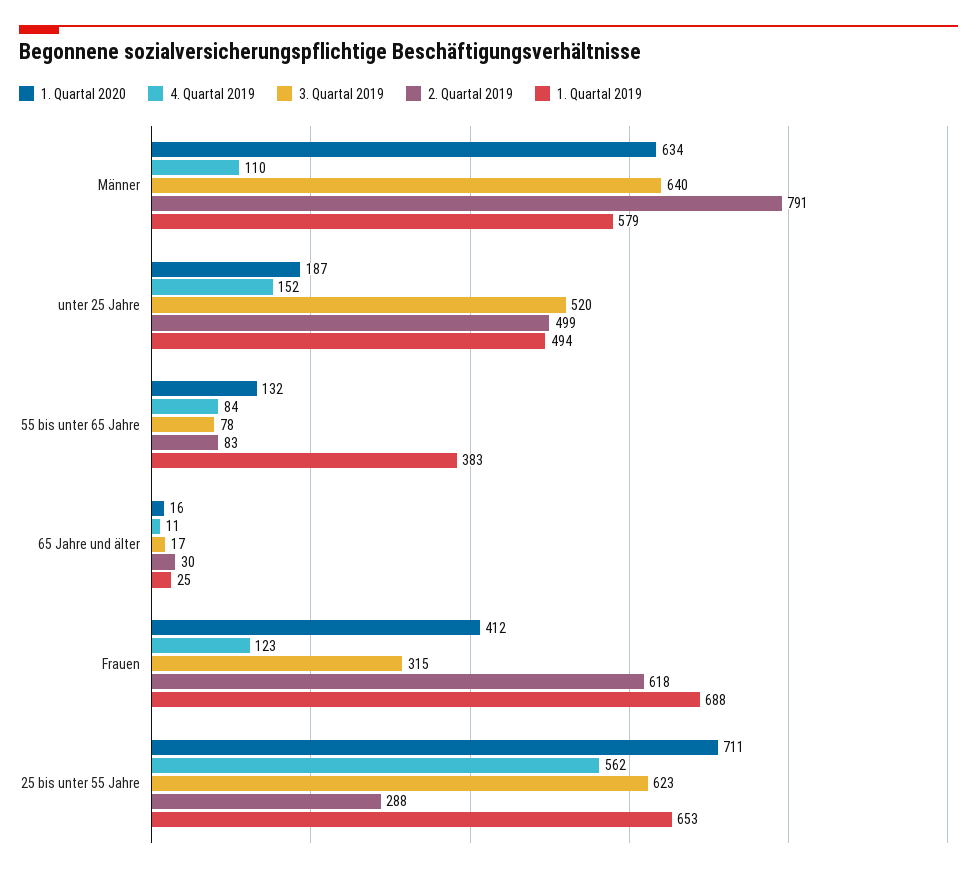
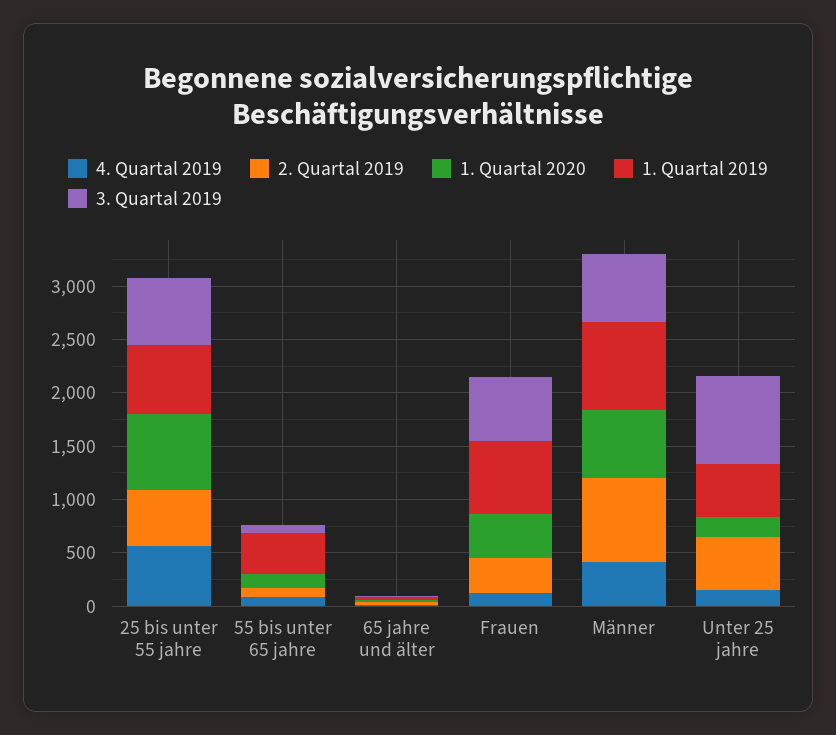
  {
    "1. Quartal 2020": {
      "Männer": 634,
      "unter 25 Jahre": 187,
      "55 bis unter 65 Jahre": 132,
      "65 Jahre und älter": 16,
      "Frauen": 412,
      "25 bis unter 55 Jahre": 711
    },
    "4. Quartal 2019": {
-     "Männer": 110,
+     "Männer": 400,
      "unter 25 Jahre": 152,
      "55 bis unter 65 Jahre": 84,
      "65 Jahre und älter": 11,
      "Frauen": 123,
      "25 bis unter 55 Jahre": 562
    },
    "3. Quartal 2019": {
      "Männer": 640,
-     "unter 25 Jahre": 520,
+     "unter 25 Jahre": 800,
      "55 bis unter 65 Jahre": 78,
      "65 Jahre und älter": 17,
-     "Frauen": 315,
+     "Frauen": 600,
      "25 bis unter 55 Jahre": 623
    },
    "2. Quartal 2019": {
      "Männer": 791,
      "unter 25 Jahre": 499,
      "55 bis unter 65 Jahre": 83,
      "65 Jahre und älter": 30,
-     "Frauen": 618,
+     "Frauen": 300,
-     "25 bis unter 55 Jahre": 288
+     "25 bis unter 55 Jahre": 500
    },
    "1. Quartal 2019": {
-     "Männer": 579,
+     "Männer": 800,
      "unter 25 Jahre": 494,
      "55 bis unter 65 Jahre": 383,
      "65 Jahre und älter": 25,
      "Frauen": 688,
      "25 bis unter 55 Jahre": 653
    }
  }

